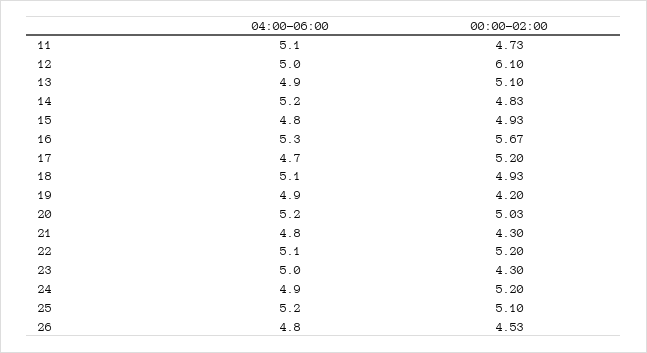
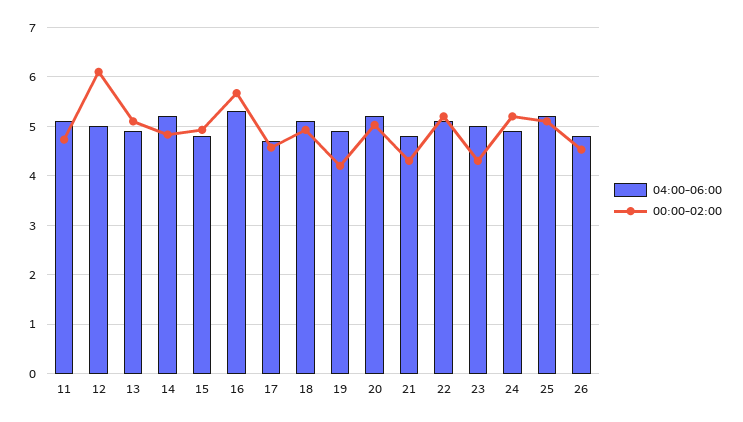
  {
    "04:00-06:00": {
      "11": 5.1,
      "12": 5,
      "13": 4.9,
      "14": 5.2,
      "15": 4.8,
      "16": 5.3,
      "17": 4.7,
      "18": 5.1,
      "19": 4.9,
      "20": 5.2,
      "21": 4.8,
      "22": 5.1,
      "23": 5,
      "24": 4.9,
      "25": 5.2,
      "26": 4.8
    },
    "00:00-02:00": {
      "11": 4.73,
      "12": 6.1,
      "13": 5.1,
      "14": 4.83,
      "15": 4.93,
      "16": 5.67,
-     "17": 5.2,
+     "17": 4.6,
      "18": 4.93,
      "19": 4.2,
      "20": 5.03,
      "21": 4.3,
      "22": 5.2,
      "23": 4.3,
      "24": 5.2,
      "25": 5.1,
      "26": 4.53
    }
  }

